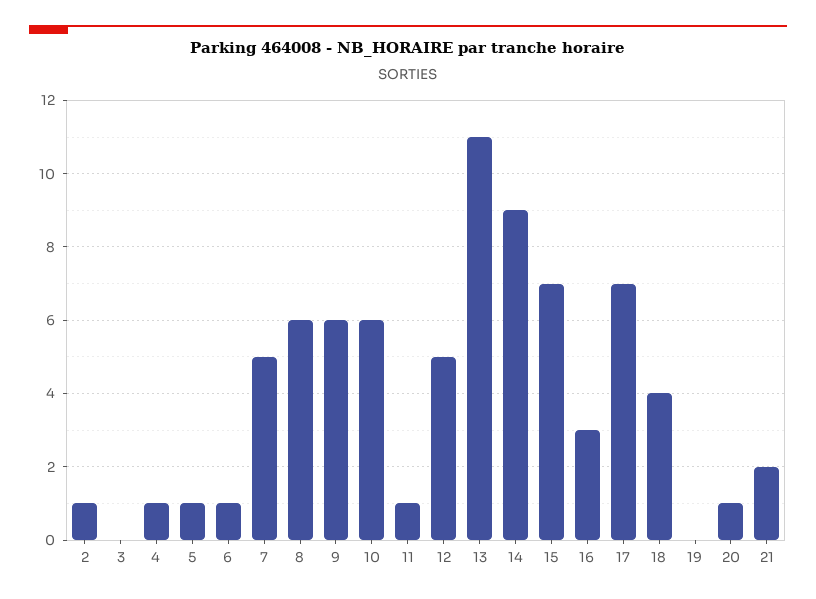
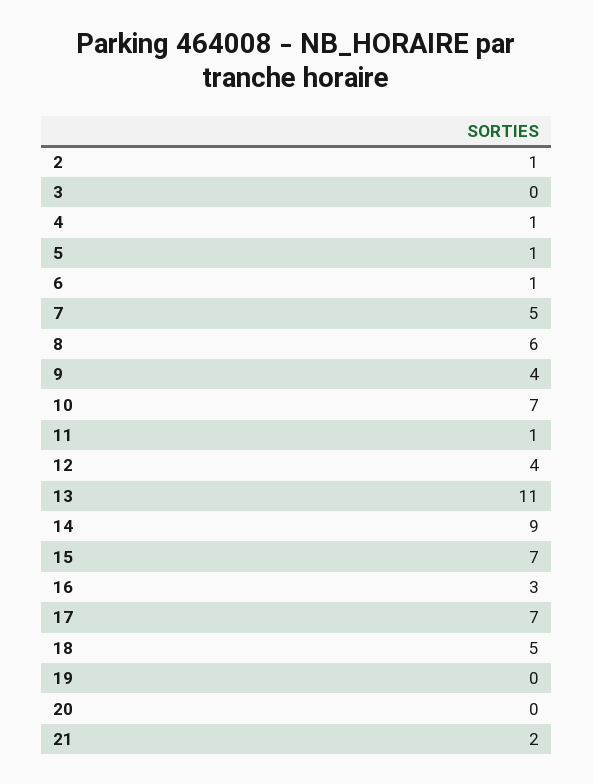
  {
    "2": 1,
    "3": 0,
    "4": 1,
    "5": 1,
    "6": 1,
    "7": 5,
    "8": 6,
-   "9": 6,
+   "9": 4,
-   "10": 6,
+   "10": 7,
    "11": 1,
-   "12": 5,
+   "12": 4,
    "13": 11,
    "14": 9,
    "15": 7,
    "16": 3,
    "17": 7,
-   "18": 4,
+   "18": 5,
    "19": 0,
-   "20": 1,
+   "20": 0,
    "21": 2
  }

